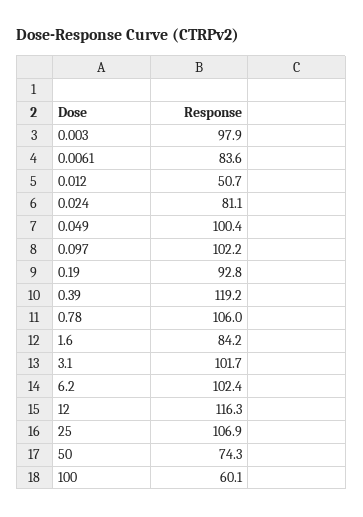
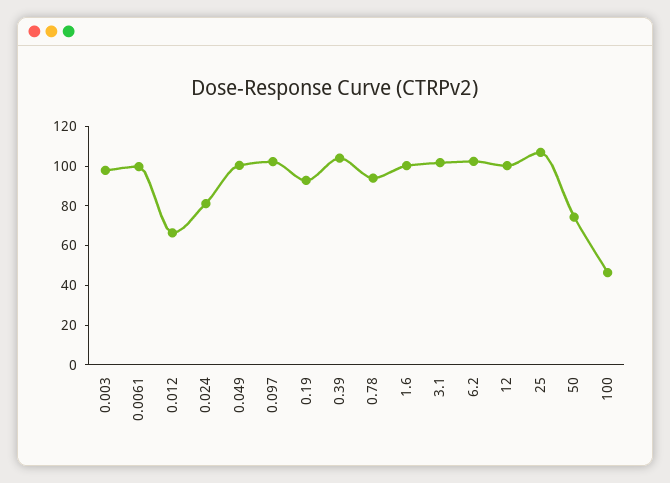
  {
    "0.003": 97.9,
-   "0.0061": 83.6,
+   "0.0061": 100,
-   "0.012": 50.7,
+   "0.012": 65,
    "0.024": 81.1,
    "0.049": 100.4,
    "0.097": 102.2,
    "0.19": 92.8,
-   "0.39": 119.2,
+   "0.39": 105,
-   "0.78": 106,
+   "0.78": 95,
-   "1.6": 84.2,
+   "1.6": 100,
    "3.1": 101.7,
    "6.2": 102.4,
-   "12": 116.3,
+   "12": 100,
    "25": 106.9,
    "50": 74.3,
-   "100": 60.1
+   "100": 45
  }

